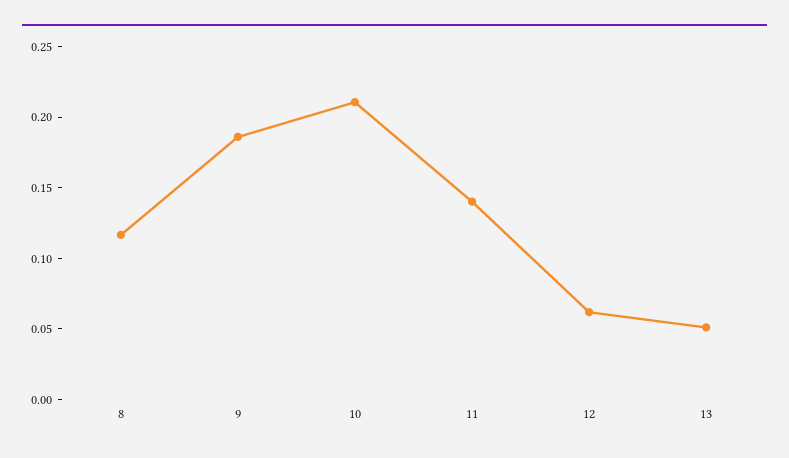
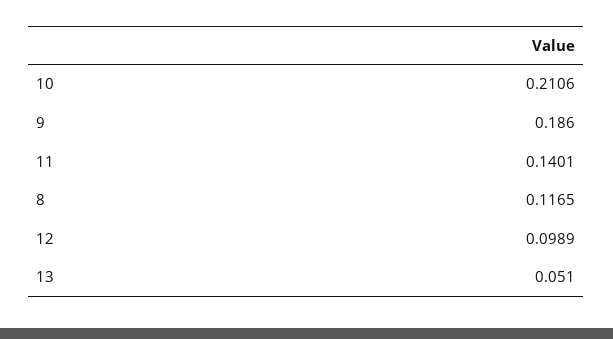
  {
    "8": 0.1165,
    "9": 0.186,
    "10": 0.2106,
    "11": 0.1401,
-   "12": 0.06,
+   "12": 0.0989,
    "13": 0.051
  }

